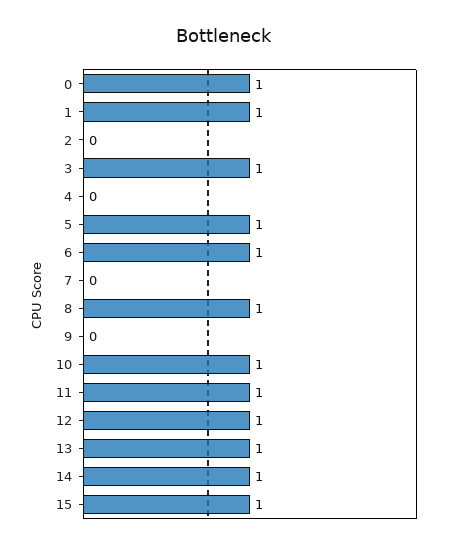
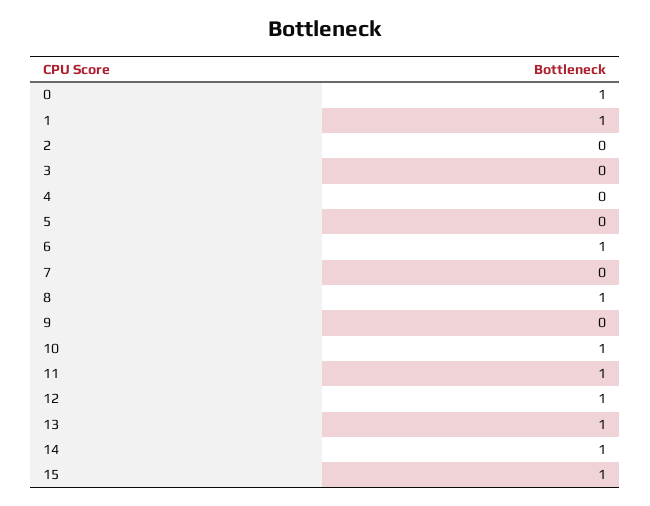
  {
    "0": 1,
    "1": 1,
    "2": 0,
-   "3": 1,
+   "3": 0,
    "4": 0,
-   "5": 1,
+   "5": 0,
    "6": 1,
    "7": 0,
    "8": 1,
    "9": 0,
    "10": 1,
    "11": 1,
    "12": 1,
    "13": 1,
    "14": 1,
    "15": 1
  }

